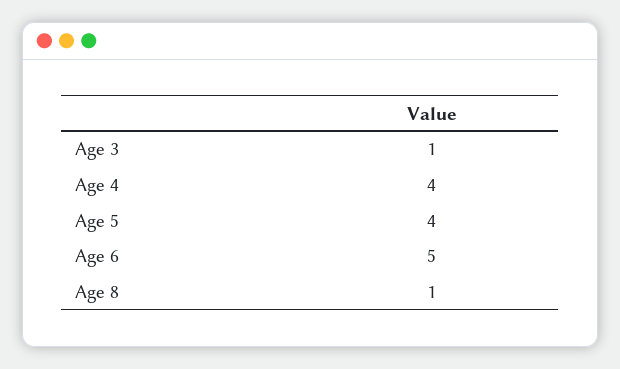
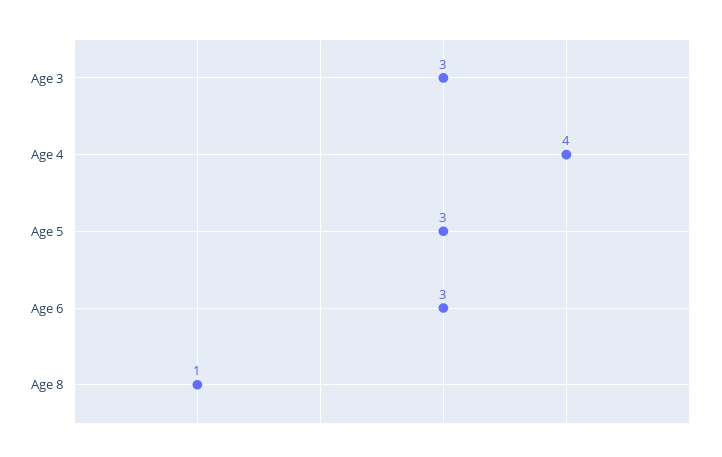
  {
-   "Age 3": 1,
+   "Age 3": 3,
    "Age 4": 4,
-   "Age 5": 4,
+   "Age 5": 3,
-   "Age 6": 5,
+   "Age 6": 3,
    "Age 8": 1
  }

